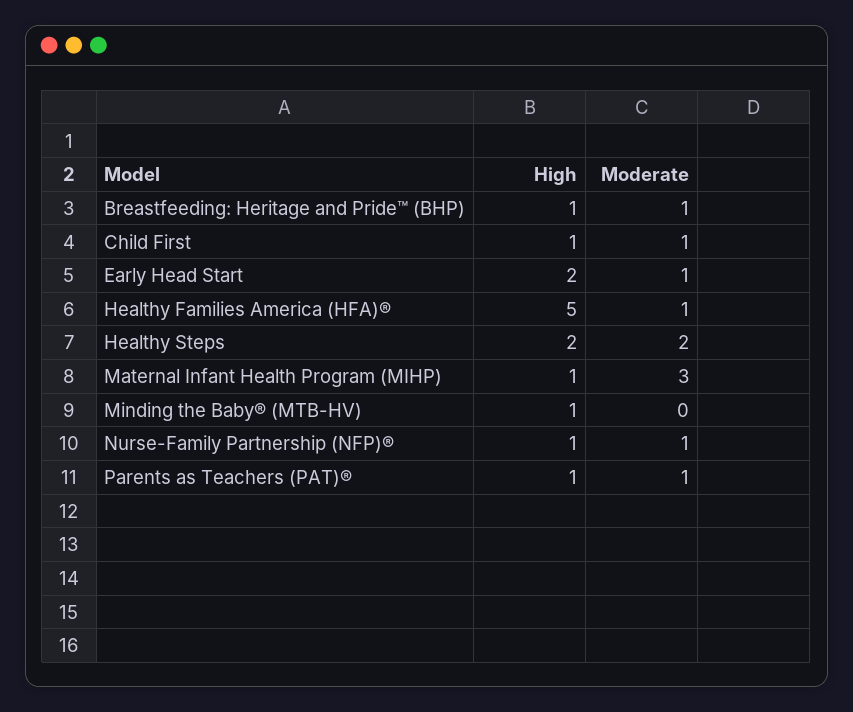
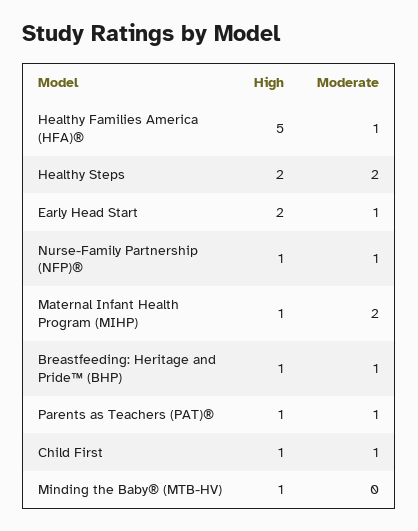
  {
    "High": {
      "Breastfeeding: Heritage and Pride™ (BHP)": 1,
      "Child First": 1,
      "Early Head Start": 2,
      "Healthy Families America (HFA)®": 5,
      "Healthy Steps": 2,
      "Maternal Infant Health Program (MIHP)": 1,
      "Minding the Baby® (MTB-HV)": 1,
      "Nurse-Family Partnership (NFP)®": 1,
      "Parents as Teachers (PAT)®": 1
    },
    "Moderate": {
      "Breastfeeding: Heritage and Pride™ (BHP)": 1,
      "Child First": 1,
      "Early Head Start": 1,
      "Healthy Families America (HFA)®": 1,
      "Healthy Steps": 2,
-     "Maternal Infant Health Program (MIHP)": 3,
+     "Maternal Infant Health Program (MIHP)": 2,
      "Minding the Baby® (MTB-HV)": 0,
      "Nurse-Family Partnership (NFP)®": 1,
      "Parents as Teachers (PAT)®": 1
    }
  }

